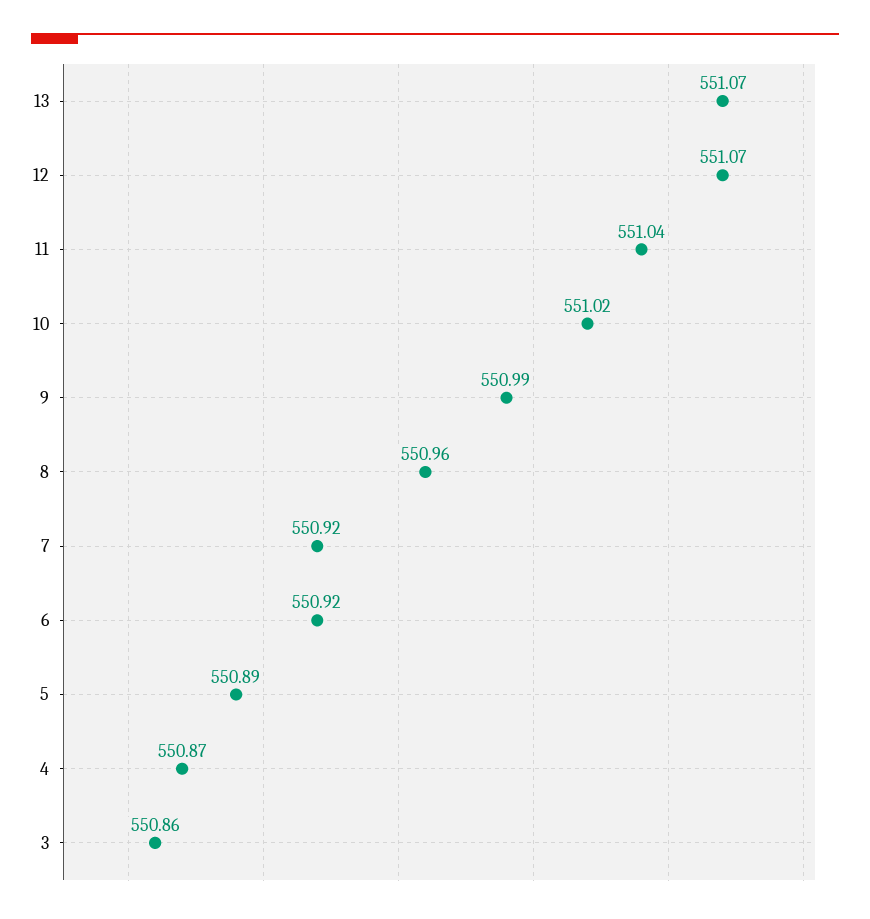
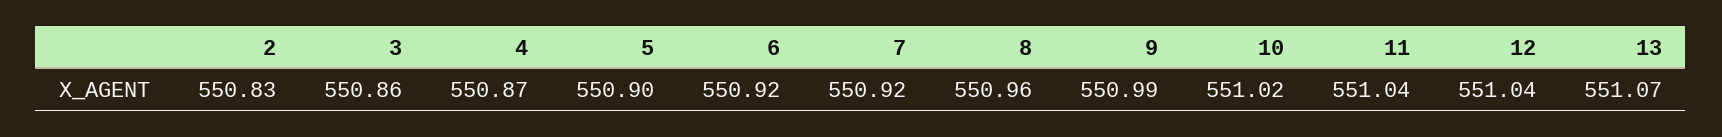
  {
    "13": 551.07,
-   "12": 551.07,
+   "12": 551.04,
    "11": 551.04,
    "10": 551.02,
    "9": 550.99,
    "8": 550.96,
    "7": 550.92,
    "6": 550.92,
-   "5": 550.89,
+   "5": 550.9,
    "4": 550.87,
-   "3": 550.86
+   "3": 550.86,
+   "2": 550.83
  }

